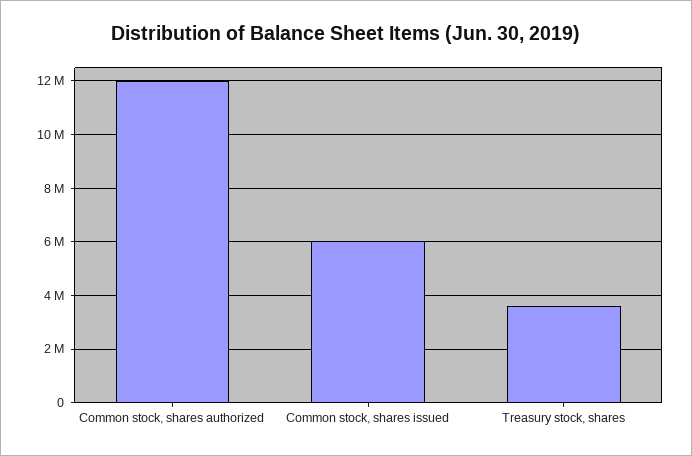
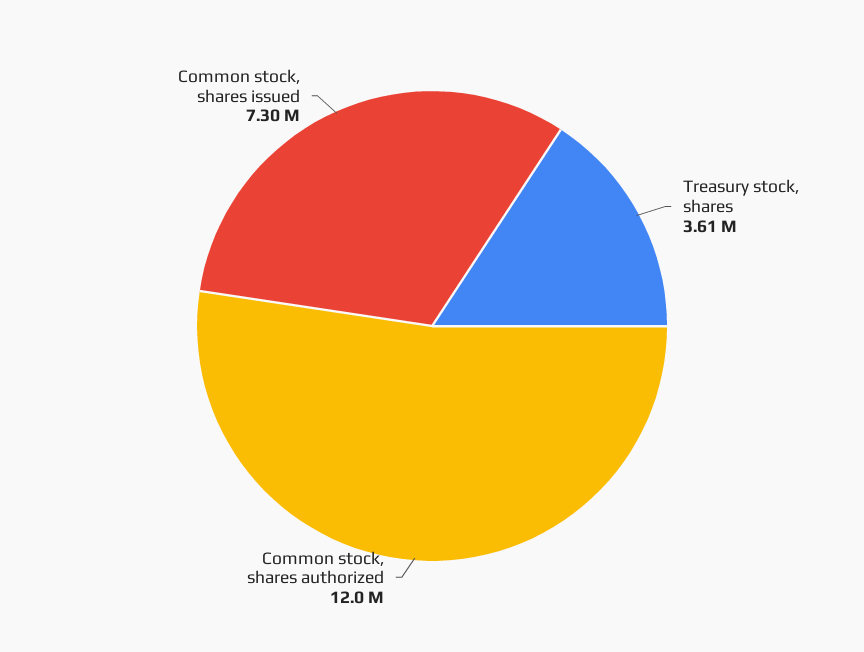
  {
    "Common stock, shares authorized": 12000000,
-   "Common stock, shares issued": 6000000,
+   "Common stock, shares issued": 7300000,
    "Treasury stock, shares": 3610000
  }

